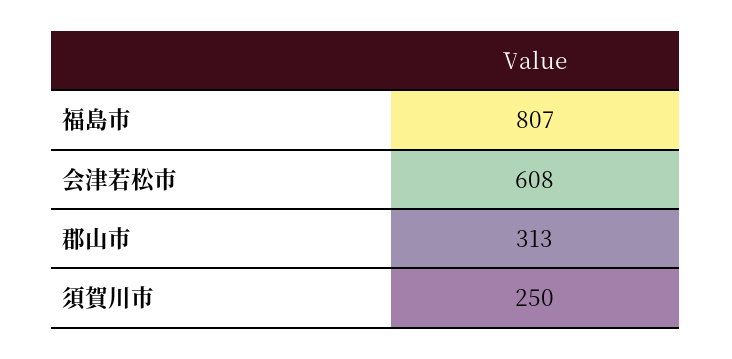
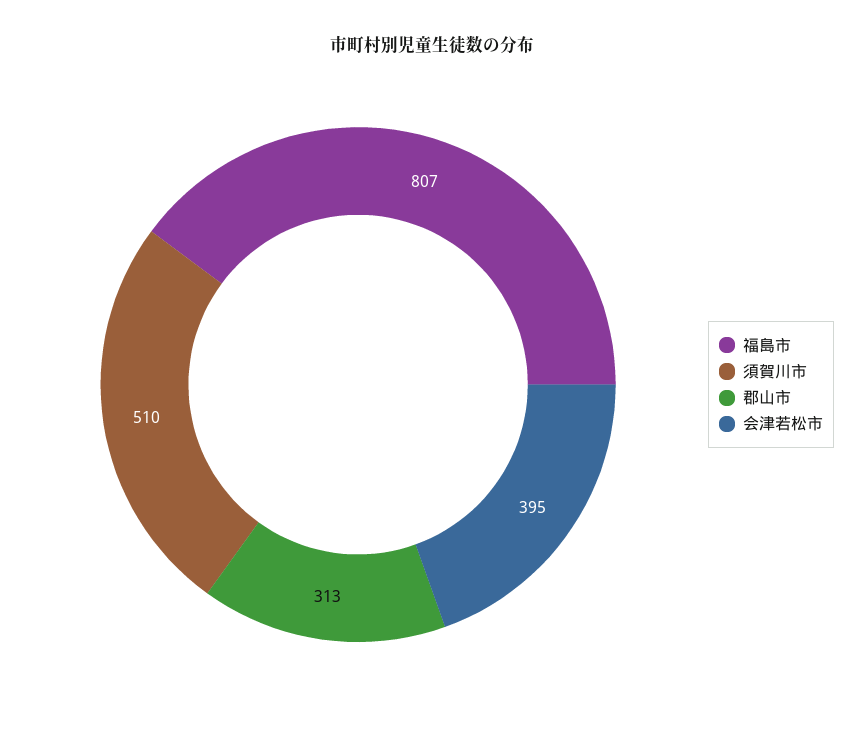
  {
    "福島市": 807,
-   "会津若松市": 608,
+   "会津若松市": 395,
    "郡山市": 313,
-   "須賀川市": 250
+   "須賀川市": 510
  }

